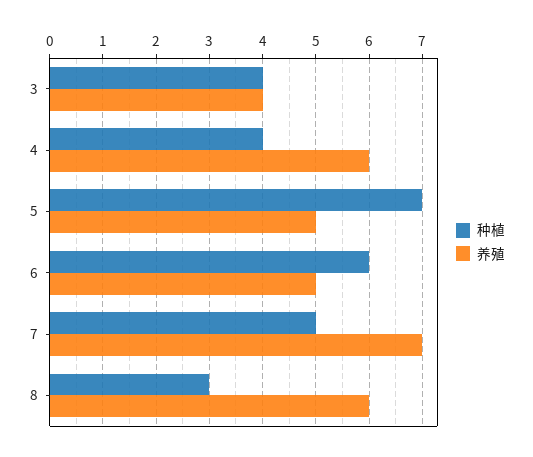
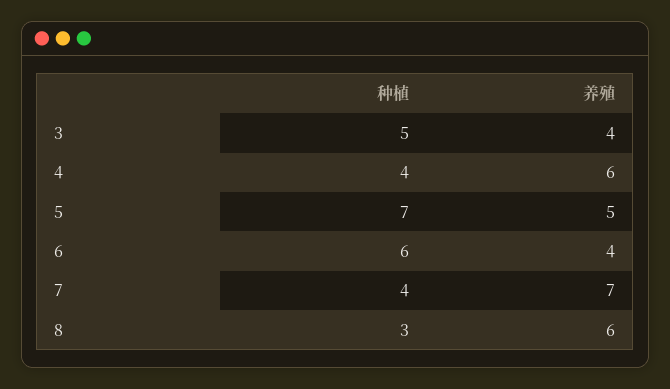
  {
    "种植": {
-     "3": 4,
+     "3": 5,
      "4": 4,
      "5": 7,
      "6": 6,
-     "7": 5,
+     "7": 4,
      "8": 3
    },
    "养殖": {
      "3": 4,
      "4": 6,
      "5": 5,
-     "6": 5,
+     "6": 4,
      "7": 7,
      "8": 6
    }
  }

